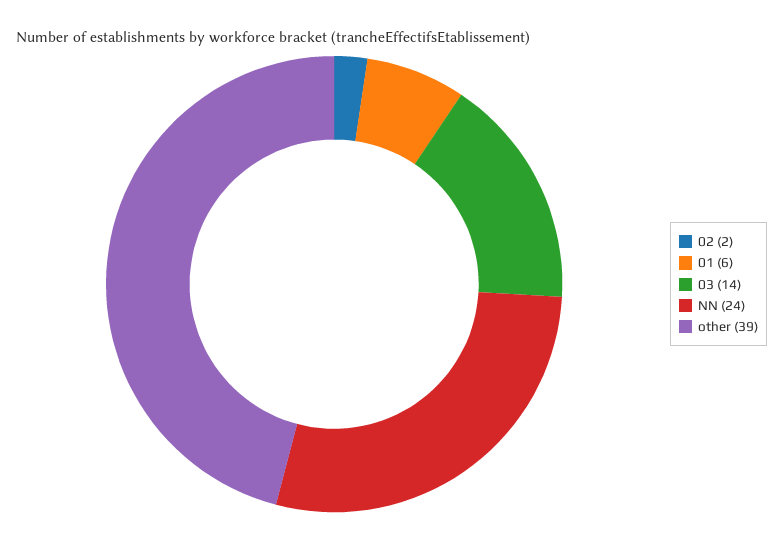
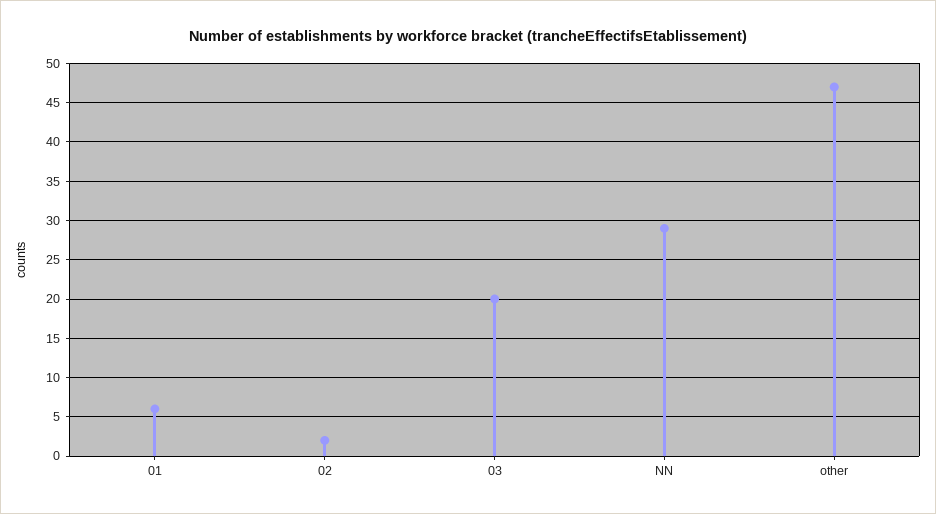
  {
    "02": 2,
    "01": 6,
-   "03": 14,
+   "03": 20,
-   "NN": 24,
+   "NN": 29,
-   "other": 39
+   "other": 47
  }

